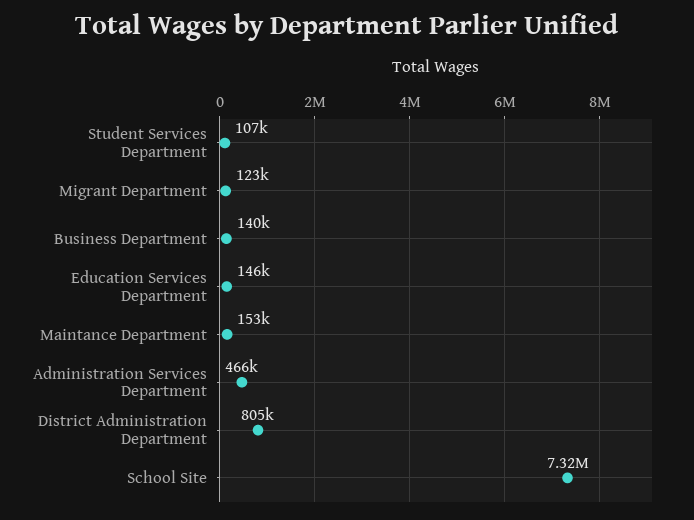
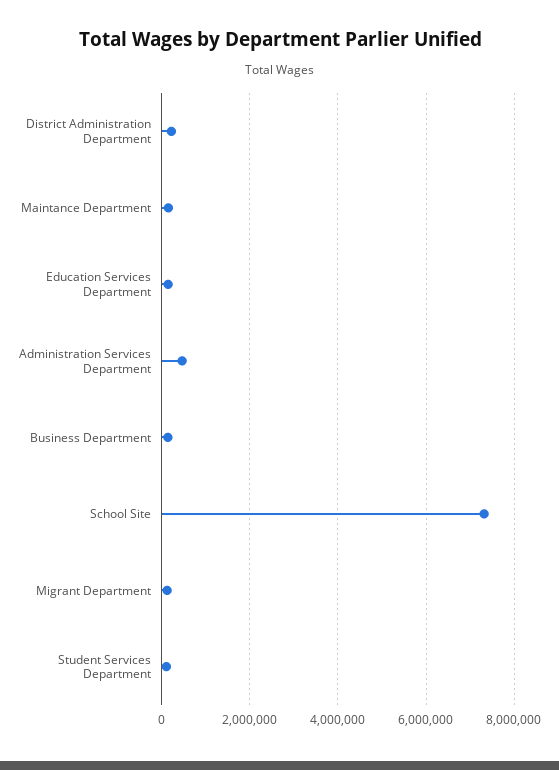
  {
    "Student Services Department": 107000,
    "Migrant Department": 123000,
    "Business Department": 140000,
    "Education Services Department": 146000,
    "Maintance Department": 153000,
    "Administration Services Department": 466000,
-   "District Administration Department": 805000,
+   "District Administration Department": 200000,
    "School Site": 7320000
  }

